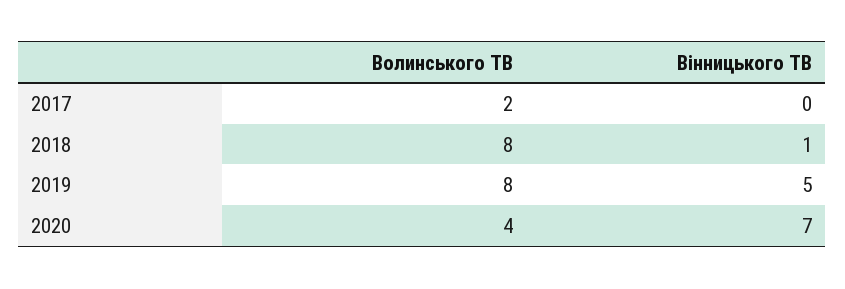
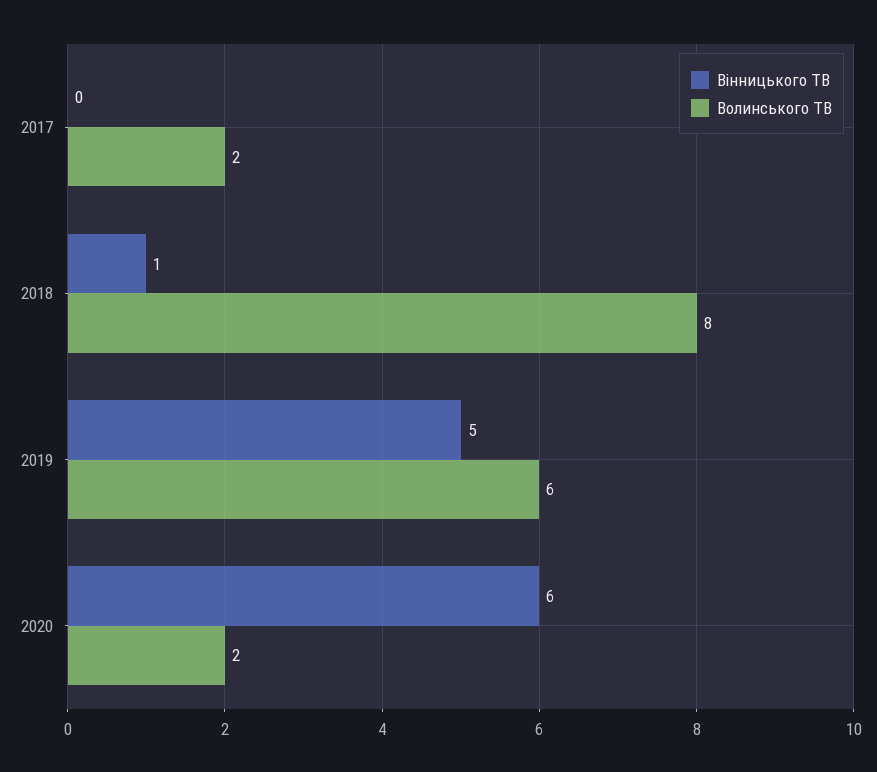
  {
    "Волинського ТВ": {
      "2017": 2,
      "2018": 8,
-     "2019": 8,
+     "2019": 6,
-     "2020": 4
+     "2020": 2
    },
    "Вінницького ТВ": {
      "2017": 0,
      "2018": 1,
      "2019": 5,
-     "2020": 7
+     "2020": 6
    }
  }

